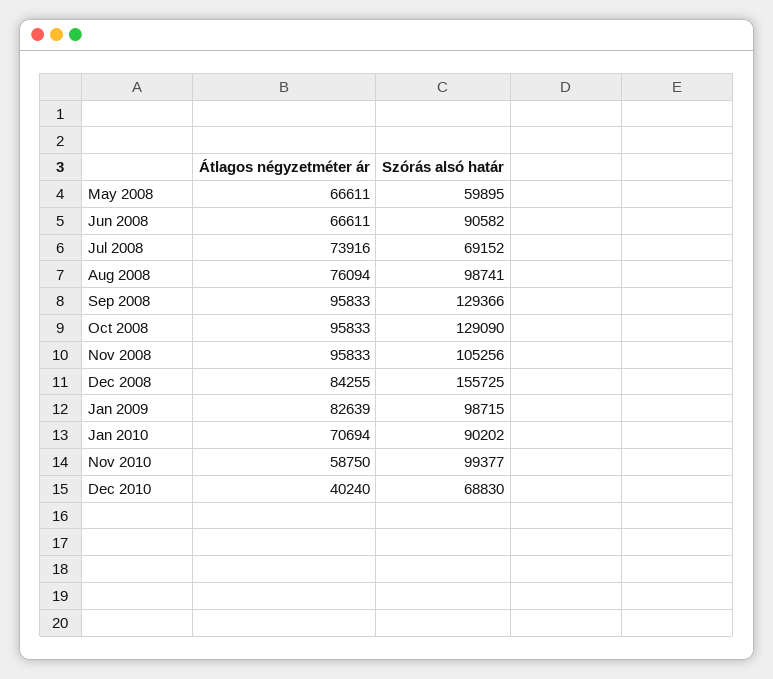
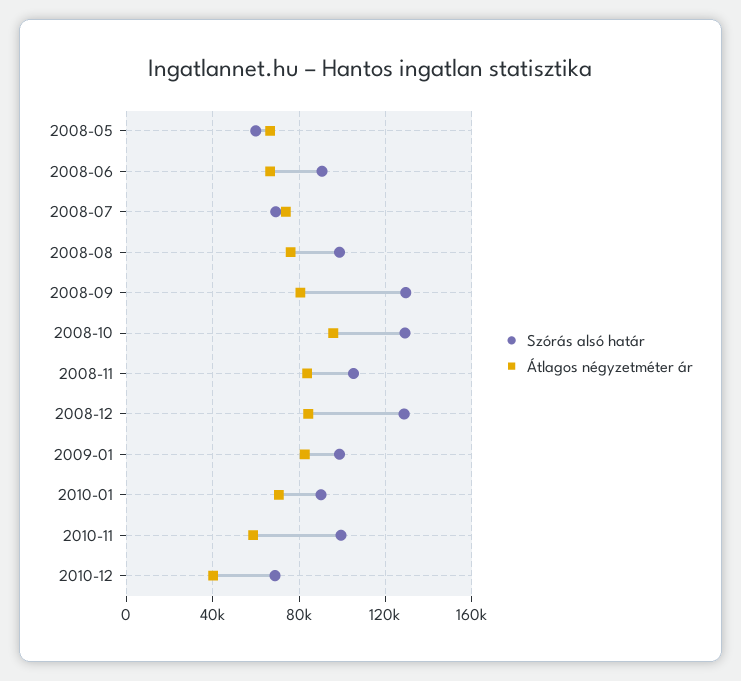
  {
    "Átlagos négyzetméter ár": {
      "May 2008": 66611,
      "Jun 2008": 66611,
      "Jul 2008": 73916,
      "Aug 2008": 76094,
-     "Sep 2008": 95833,
+     "Sep 2008": 80000,
      "Oct 2008": 95833,
-     "Nov 2008": 95833,
+     "Nov 2008": 85000,
      "Dec 2008": 84255,
      "Jan 2009": 82639,
      "Jan 2010": 70694,
      "Nov 2010": 58750,
      "Dec 2010": 40240
    },
    "Szórás alsó határ": {
      "May 2008": 59895,
      "Jun 2008": 90582,
      "Jul 2008": 69152,
      "Aug 2008": 98741,
      "Sep 2008": 129366,
      "Oct 2008": 129090,
      "Nov 2008": 105256,
-     "Dec 2008": 155725,
+     "Dec 2008": 130000,
      "Jan 2009": 98715,
      "Jan 2010": 90202,
      "Nov 2010": 99377,
      "Dec 2010": 68830
    }
  }

